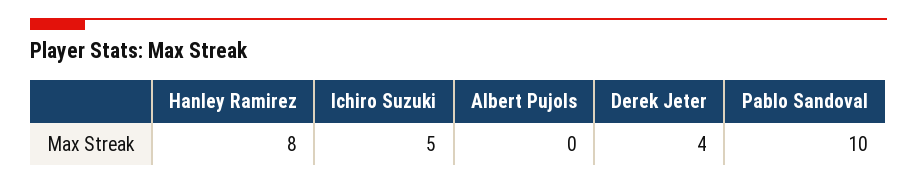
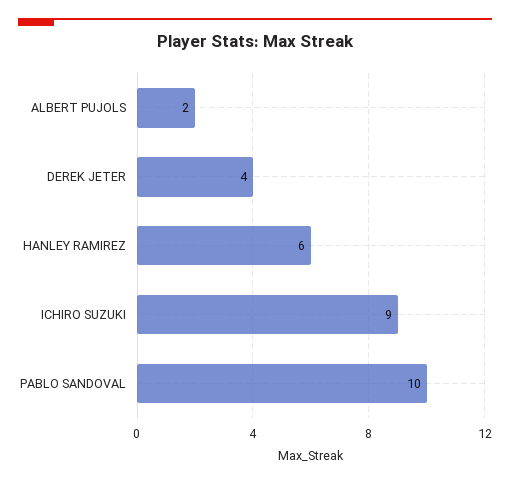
  {
-   "Hanley Ramirez": 8,
+   "Hanley Ramirez": 6,
-   "Ichiro Suzuki": 5,
+   "Ichiro Suzuki": 9,
-   "Albert Pujols": 0,
+   "Albert Pujols": 2,
    "Derek Jeter": 4,
    "Pablo Sandoval": 10
  }

